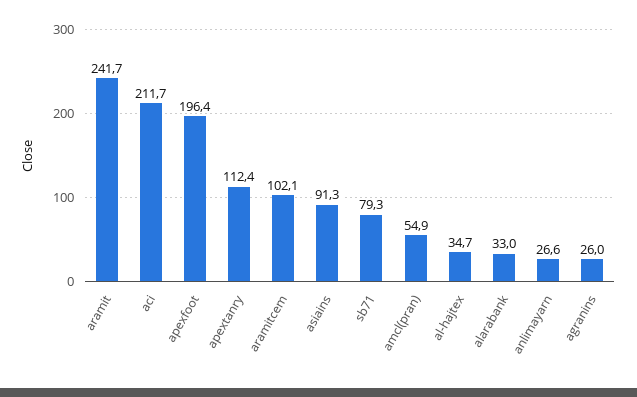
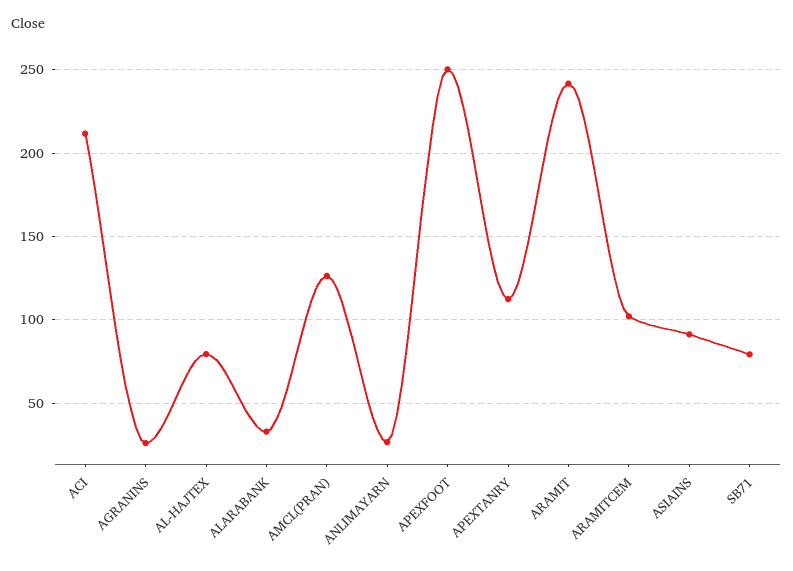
  {
    "aramit": 241.7,
    "aci": 211.7,
-   "apexfoot": 196.4,
+   "apexfoot": 250,
    "apextanry": 112.4,
    "aramitcem": 102.1,
    "asiains": 91.3,
    "sb71": 79.3,
-   "amcl(pran)": 54.9,
+   "amcl(pran)": 125,
-   "al-hajtex": 34.7,
+   "al-hajtex": 80,
    "alarabank": 33,
    "anlimayarn": 26.6,
    "agranins": 26
  }

